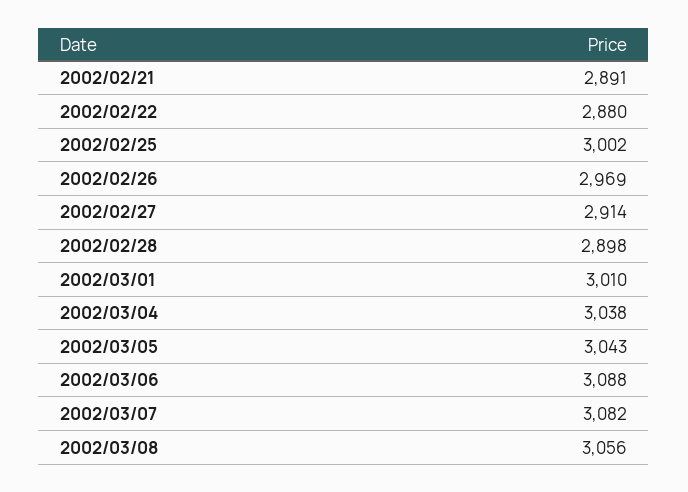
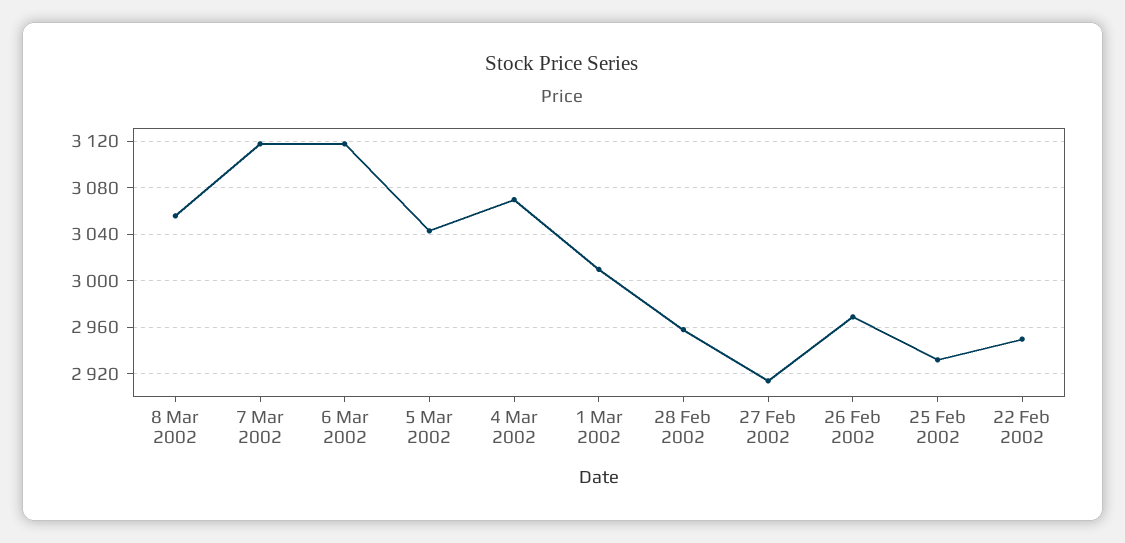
  {
-   "2002/02/21": 2891,
-   "2002/02/22": 2880,
+   "2002/02/22": 2950,
-   "2002/02/25": 3002,
+   "2002/02/25": 2930,
    "2002/02/26": 2969,
    "2002/02/27": 2914,
-   "2002/02/28": 2898,
+   "2002/02/28": 2960,
    "2002/03/01": 3010,
-   "2002/03/04": 3038,
+   "2002/03/04": 3070,
    "2002/03/05": 3043,
-   "2002/03/06": 3088,
+   "2002/03/06": 3120,
-   "2002/03/07": 3082,
+   "2002/03/07": 3120,
    "2002/03/08": 3056
  }

